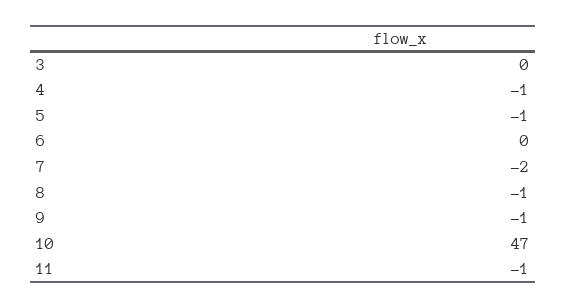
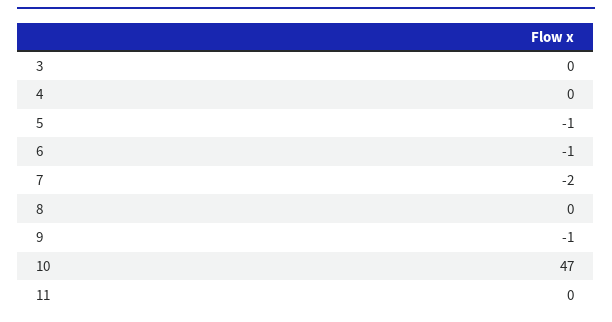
  {
    "3": 0,
-   "4": -1,
+   "4": 0,
    "5": -1,
-   "6": 0,
+   "6": -1,
    "7": -2,
-   "8": -1,
+   "8": 0,
    "9": -1,
    "10": 47,
-   "11": -1
+   "11": 0
  }

